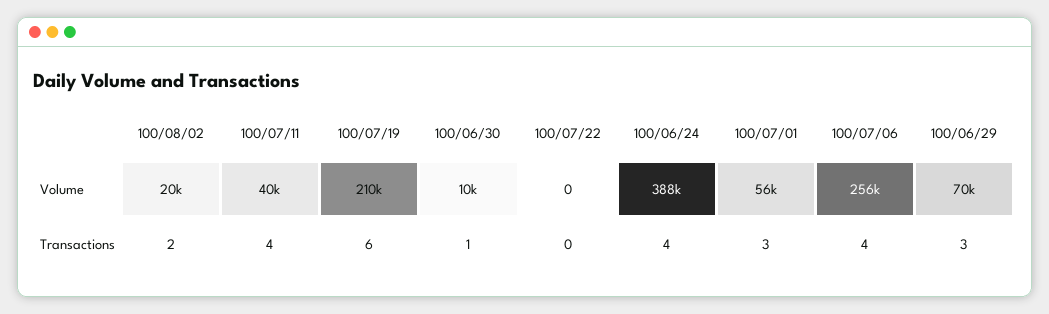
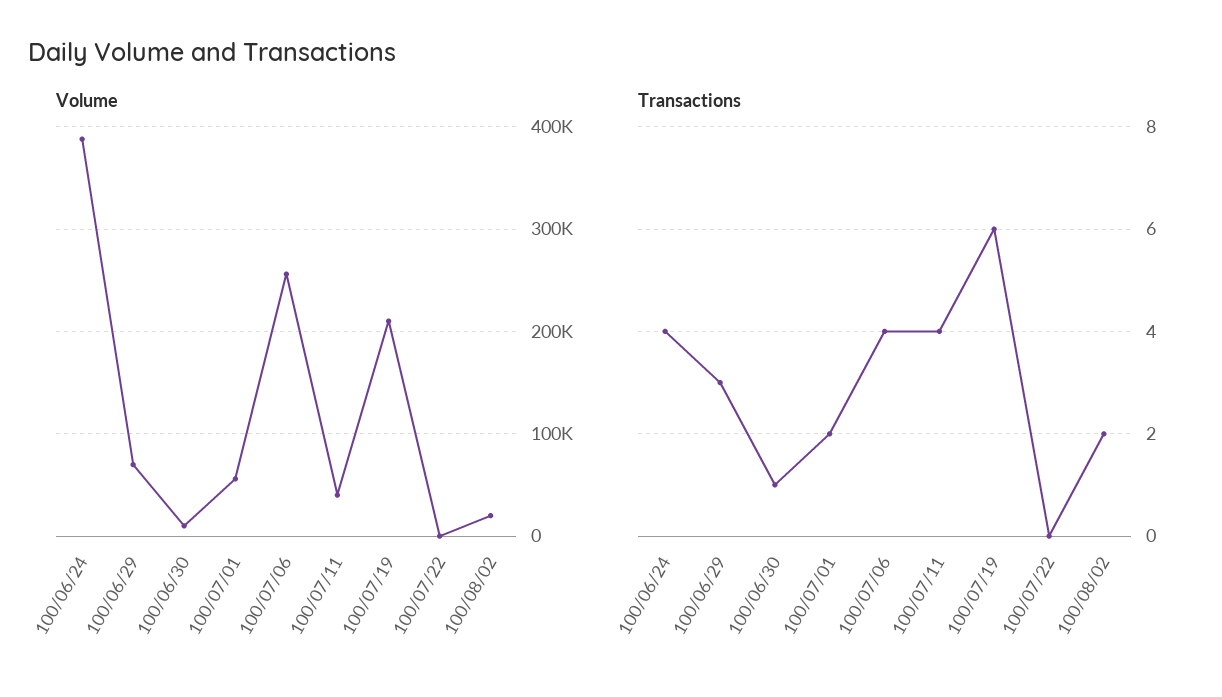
  {
    "Volume": {
      "100/08/02": 20000,
      "100/07/11": 40000,
      "100/07/19": 210000,
      "100/06/30": 10000,
      "100/07/22": 0,
      "100/06/24": 388000,
      "100/07/01": 56000,
      "100/07/06": 256000,
      "100/06/29": 70000
    },
    "Transactions": {
      "100/08/02": 2,
      "100/07/11": 4,
      "100/07/19": 6,
      "100/06/30": 1,
      "100/07/22": 0,
      "100/06/24": 4,
-     "100/07/01": 3,
+     "100/07/01": 2,
      "100/07/06": 4,
      "100/06/29": 3
    }
  }

